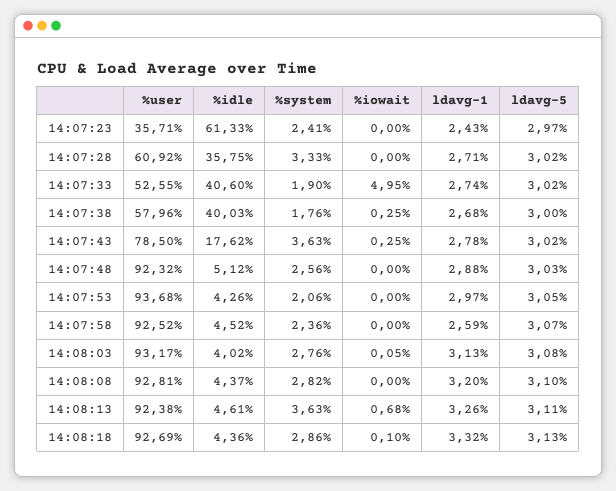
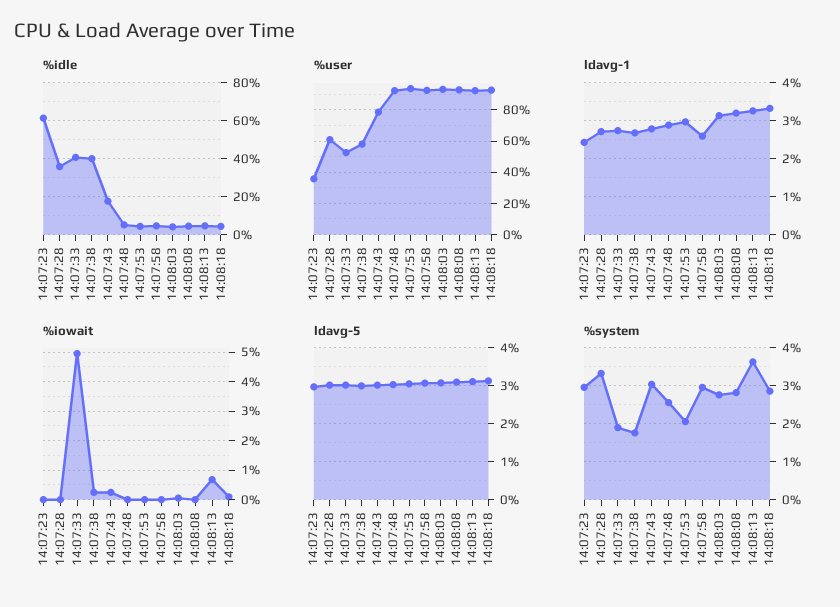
  {
    "%user": {
      "14:07:23": 35.71,
      "14:07:28": 60.92,
      "14:07:33": 52.55,
      "14:07:38": 57.96,
      "14:07:43": 78.5,
      "14:07:48": 92.32,
      "14:07:53": 93.68,
      "14:07:58": 92.52,
      "14:08:03": 93.17,
      "14:08:08": 92.81,
      "14:08:13": 92.38,
      "14:08:18": 92.69
    },
    "%idle": {
      "14:07:23": 61.33,
      "14:07:28": 35.75,
      "14:07:33": 40.6,
      "14:07:38": 40.03,
      "14:07:43": 17.62,
      "14:07:48": 5.12,
      "14:07:53": 4.26,
      "14:07:58": 4.52,
      "14:08:03": 4.02,
      "14:08:08": 4.37,
      "14:08:13": 4.61,
      "14:08:18": 4.36
    },
    "%system": {
-     "14:07:23": 2.41,
+     "14:07:23": 3,
      "14:07:28": 3.33,
      "14:07:33": 1.9,
      "14:07:38": 1.76,
-     "14:07:43": 3.63,
+     "14:07:43": 3,
      "14:07:48": 2.56,
      "14:07:53": 2.06,
-     "14:07:58": 2.36,
+     "14:07:58": 3,
      "14:08:03": 2.76,
      "14:08:08": 2.82,
      "14:08:13": 3.63,
      "14:08:18": 2.86
    },
    "%iowait": {
      "14:07:23": 0,
      "14:07:28": 0,
      "14:07:33": 4.95,
      "14:07:38": 0.25,
      "14:07:43": 0.25,
      "14:07:48": 0,
      "14:07:53": 0,
      "14:07:58": 0,
      "14:08:03": 0.05,
      "14:08:08": 0,
      "14:08:13": 0.68,
      "14:08:18": 0.1
    },
    "ldavg-1": {
      "14:07:23": 2.43,
      "14:07:28": 2.71,
      "14:07:33": 2.74,
      "14:07:38": 2.68,
      "14:07:43": 2.78,
      "14:07:48": 2.88,
      "14:07:53": 2.97,
      "14:07:58": 2.59,
      "14:08:03": 3.13,
      "14:08:08": 3.2,
      "14:08:13": 3.26,
      "14:08:18": 3.32
    },
    "ldavg-5": {
      "14:07:23": 2.97,
      "14:07:28": 3.02,
      "14:07:33": 3.02,
      "14:07:38": 3,
      "14:07:43": 3.02,
      "14:07:48": 3.03,
      "14:07:53": 3.05,
      "14:07:58": 3.07,
      "14:08:03": 3.08,
      "14:08:08": 3.1,
      "14:08:13": 3.11,
      "14:08:18": 3.13
    }
  }

